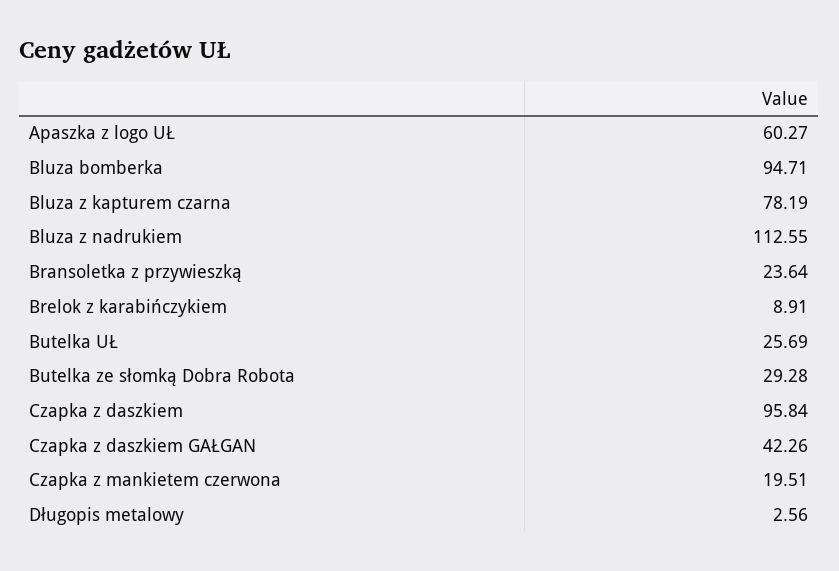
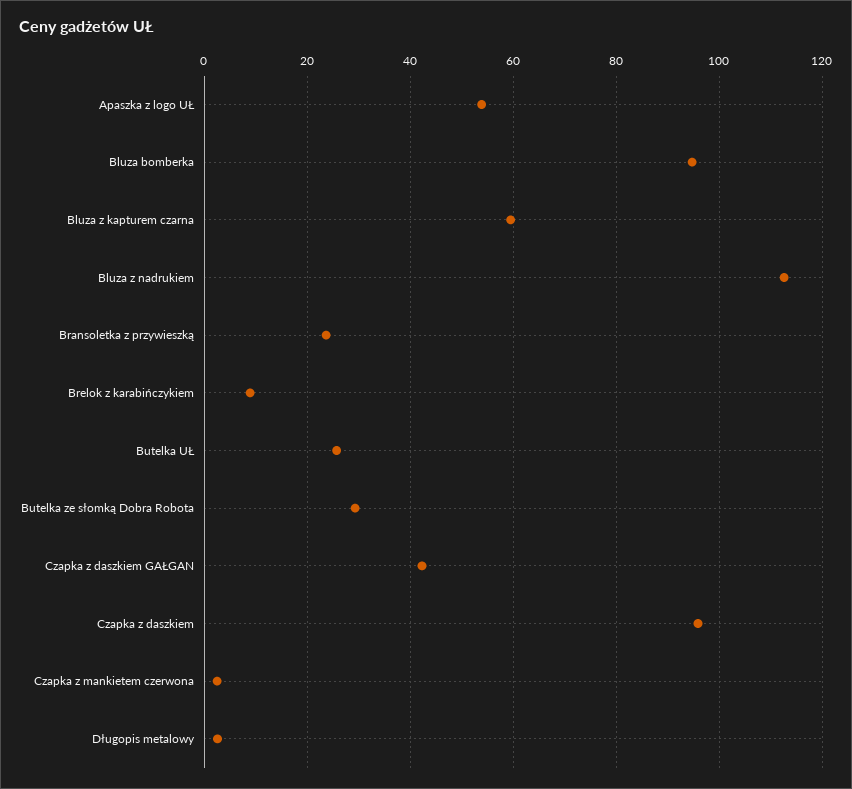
  {
-   "Apaszka z logo UŁ": 60.27,
+   "Apaszka z logo UŁ": 54,
    "Bluza bomberka": 94.71,
-   "Bluza z kapturem czarna": 78.19,
+   "Bluza z kapturem czarna": 60,
    "Bluza z nadrukiem": 112.55,
    "Bransoletka z przywieszką": 23.64,
    "Brelok z karabińczykiem": 8.91,
    "Butelka UŁ": 25.69,
    "Butelka ze słomką Dobra Robota": 29.28,
    "Czapka z daszkiem": 95.84,
    "Czapka z daszkiem GAŁGAN": 42.26,
-   "Czapka z mankietem czerwona": 19.51,
+   "Czapka z mankietem czerwona": 2,
    "Długopis metalowy": 2.56
  }

